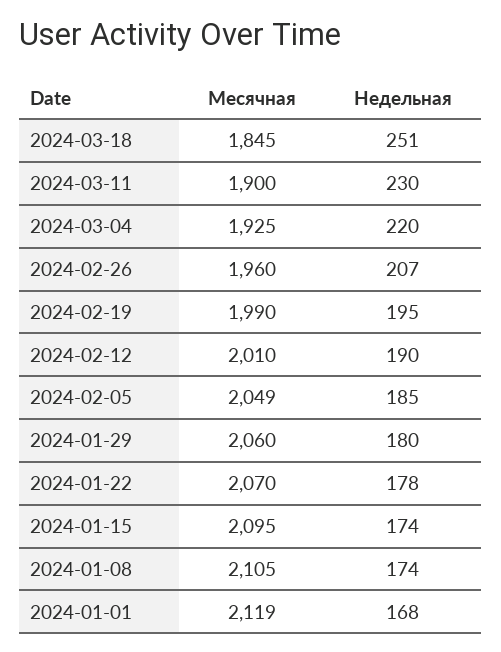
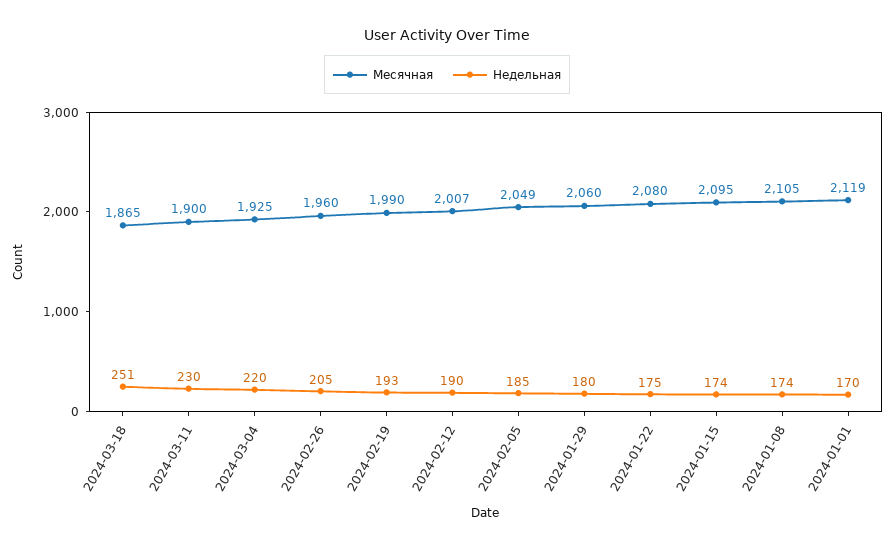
  {
    "Месячная": {
-     "2024-03-18": 1845,
+     "2024-03-18": 1865,
      "2024-03-11": 1900,
      "2024-03-04": 1925,
      "2024-02-26": 1960,
      "2024-02-19": 1990,
-     "2024-02-12": 2010,
+     "2024-02-12": 2007,
      "2024-02-05": 2049,
      "2024-01-29": 2060,
-     "2024-01-22": 2070,
+     "2024-01-22": 2080,
      "2024-01-15": 2095,
      "2024-01-08": 2105,
      "2024-01-01": 2119
    },
    "Недельная": {
      "2024-03-18": 251,
      "2024-03-11": 230,
      "2024-03-04": 220,
-     "2024-02-26": 207,
+     "2024-02-26": 205,
-     "2024-02-19": 195,
+     "2024-02-19": 193,
      "2024-02-12": 190,
      "2024-02-05": 185,
      "2024-01-29": 180,
-     "2024-01-22": 178,
+     "2024-01-22": 175,
      "2024-01-15": 174,
      "2024-01-08": 174,
-     "2024-01-01": 168
+     "2024-01-01": 170
    }
  }

